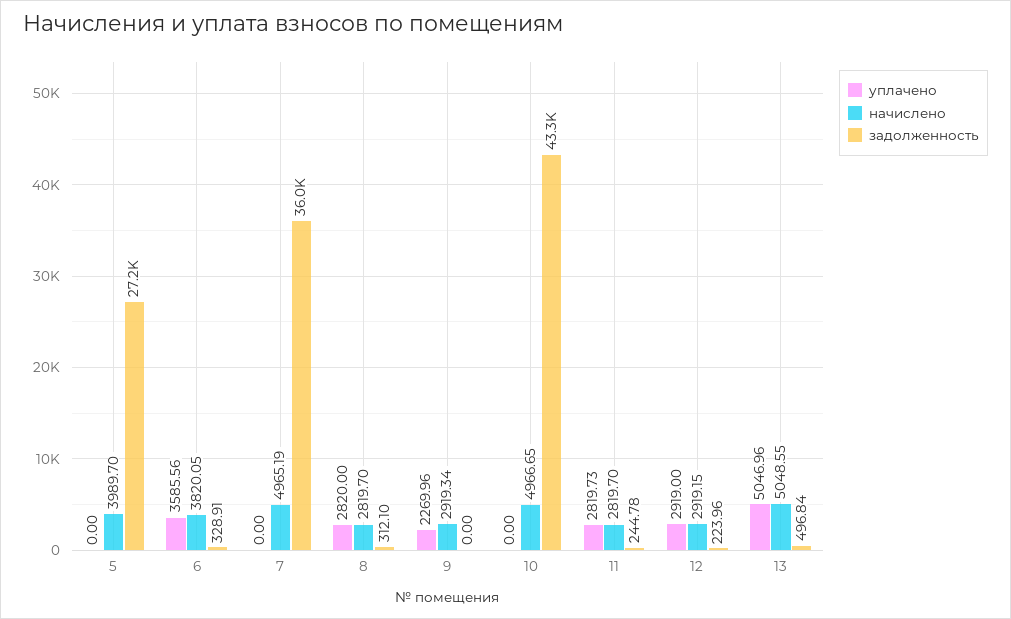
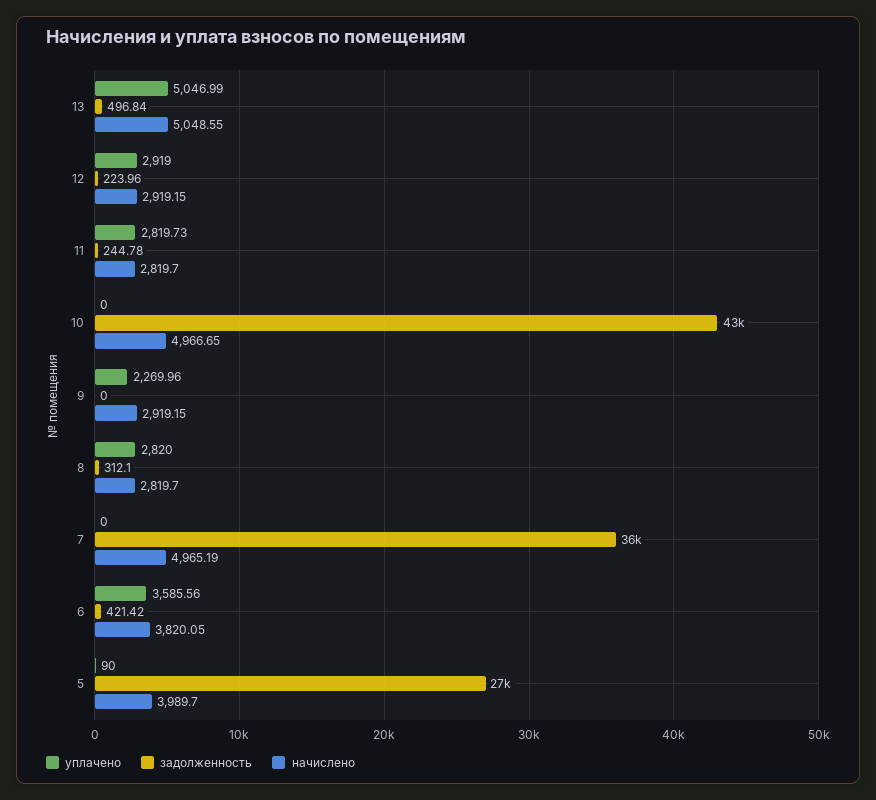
  {
    "уплачено": {
-     "5": 0,
+     "5": 90,
      "6": 3585.56,
      "7": 0,
      "8": 2820,
      "9": 2269.96,
      "10": 0,
      "11": 2819.73,
      "12": 2919,
-     "13": 5046.96
+     "13": 5046.99
    },
    "начислено": {
      "5": 3989.7,
      "6": 3820.05,
      "7": 4965.19,
      "8": 2819.7,
-     "9": 2919.34,
+     "9": 2919.15,
      "10": 4966.65,
      "11": 2819.7,
      "12": 2919.15,
      "13": 5048.55
    },
    "задолженность": {
      "5": 27200,
-     "6": 328.91,
+     "6": 421.42,
      "7": 36000,
      "8": 312.1,
      "9": 0,
      "10": 43300,
      "11": 244.78,
      "12": 223.96,
      "13": 496.84
    }
  }

